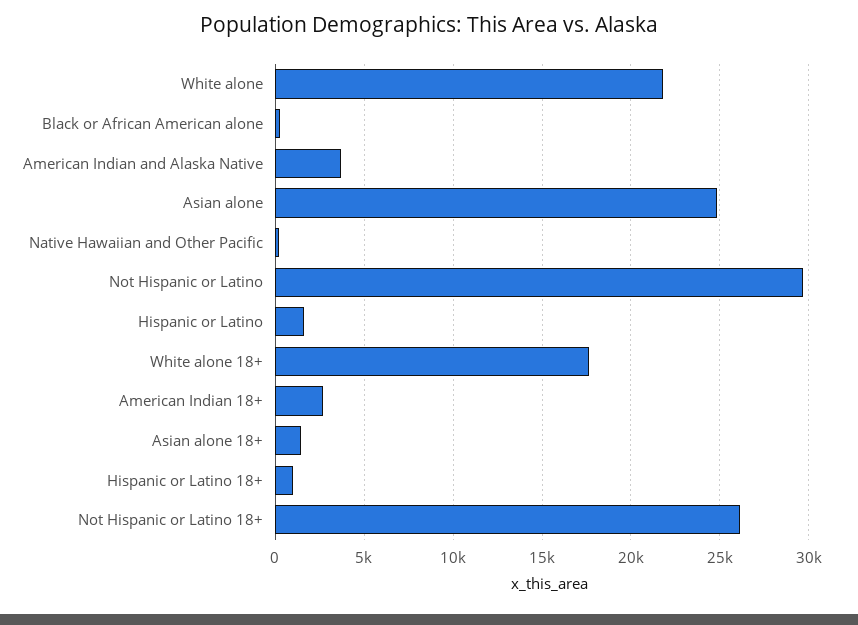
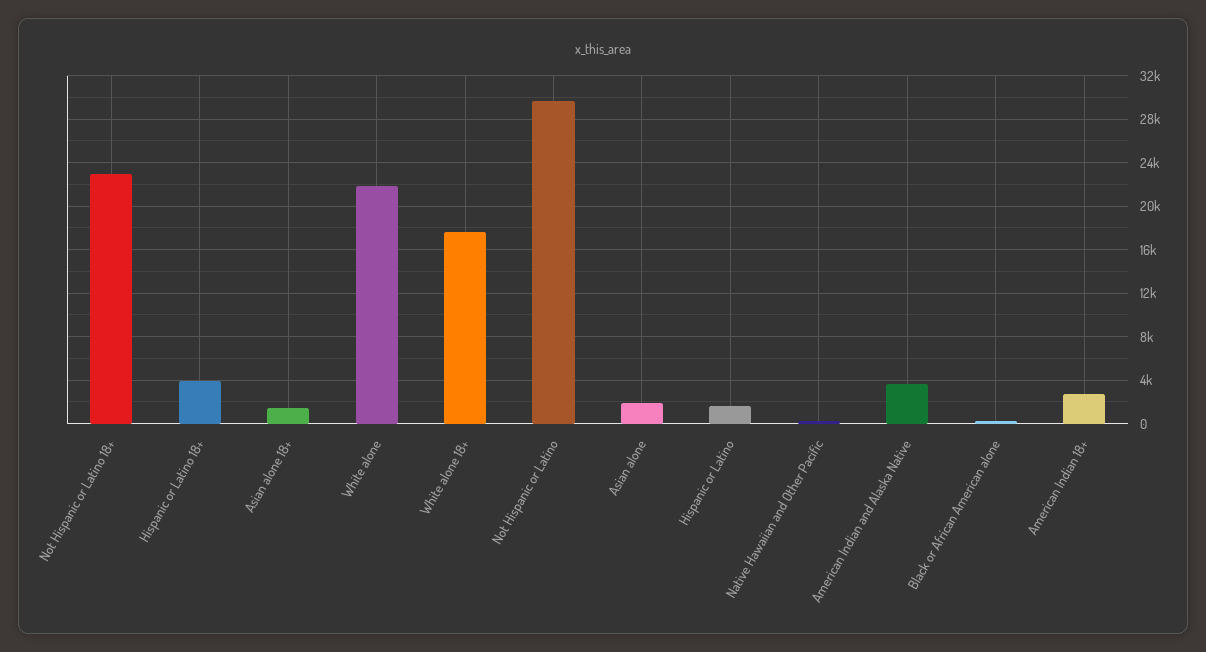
  {
    "White alone": 22000,
    "Black or African American alone": 500,
    "American Indian and Alaska Native": 3500,
-   "Asian alone": 25000,
+   "Asian alone": 2000,
    "Native Hawaiian and Other Pacific": 0,
    "Not Hispanic or Latino": 29500,
    "Hispanic or Latino": 1500,
    "White alone 18+": 17500,
    "American Indian 18+": 2500,
    "Asian alone 18+": 1500,
-   "Hispanic or Latino 18+": 1000,
+   "Hispanic or Latino 18+": 4000,
-   "Not Hispanic or Latino 18+": 26000
+   "Not Hispanic or Latino 18+": 23000
  }

